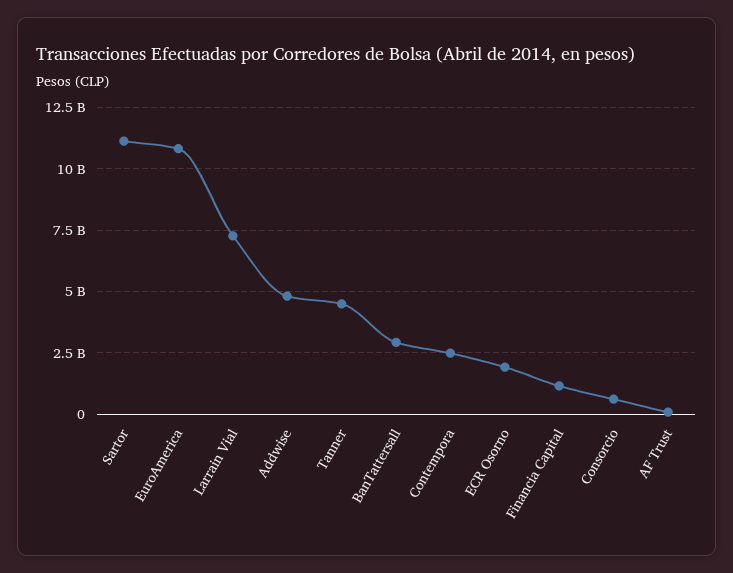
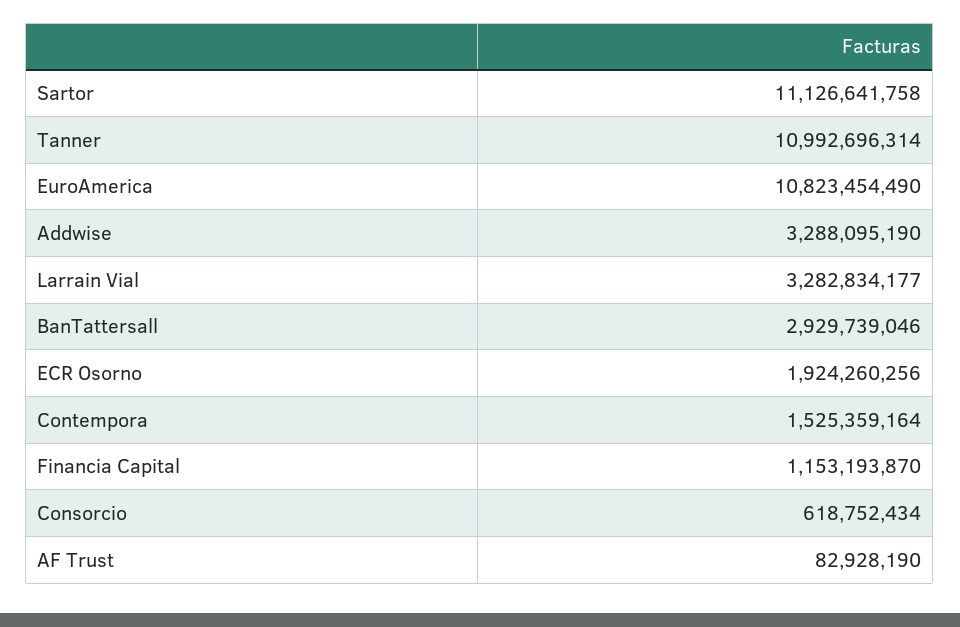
  {
    "Sartor": 11126641758,
    "EuroAmerica": 10823454490,
-   "Larrain Vial": 7250000000,
+   "Larrain Vial": 3282834177,
-   "Addwise": 4750000000,
+   "Addwise": 3288095190,
-   "Tanner": 4500000000,
+   "Tanner": 10992696314,
    "BanTattersall": 2929739046,
-   "Contempora": 2500000000,
+   "Contempora": 1525359164,
    "ECR Osorno": 1924260256,
    "Financia Capital": 1153193870,
    "Consorcio": 618752434,
    "AF Trust": 82928190
  }

